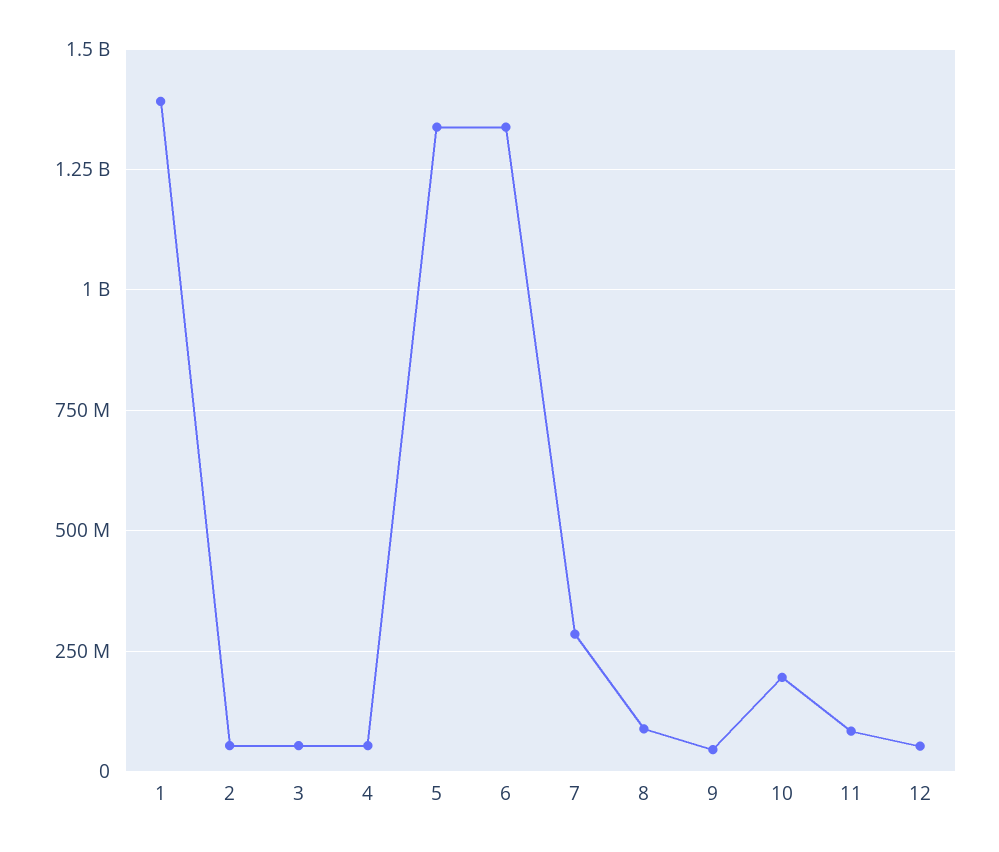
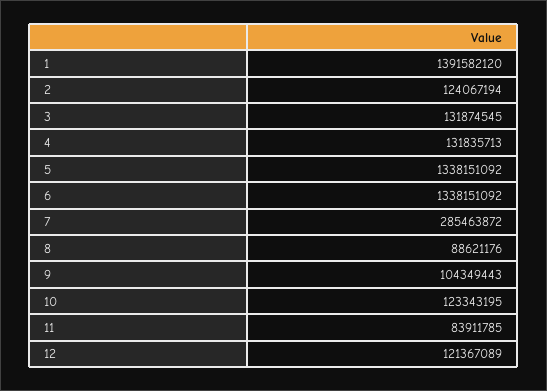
  {
    "1": 1391582120,
-   "2": 50000000,
+   "2": 124067194,
-   "3": 50000000,
+   "3": 131874545,
-   "4": 50000000,
+   "4": 131835713,
    "5": 1338151092,
    "6": 1338151092,
    "7": 285463872,
    "8": 88621176,
-   "9": 50000000,
+   "9": 104349443,
-   "10": 200000000,
+   "10": 123343195,
    "11": 83911785,
-   "12": 50000000
+   "12": 121367089
  }

